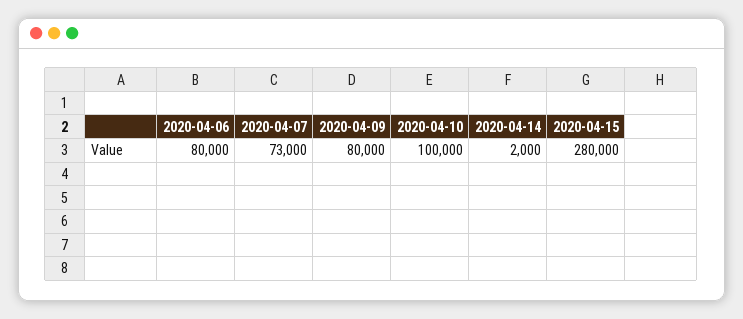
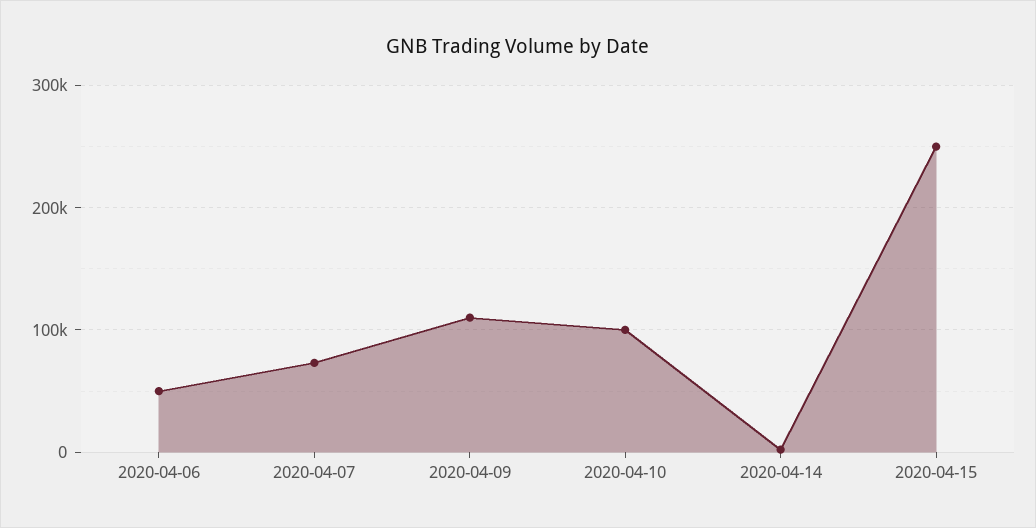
  {
-   "2020-04-06": 80000,
+   "2020-04-06": 50000,
    "2020-04-07": 73000,
-   "2020-04-09": 80000,
+   "2020-04-09": 110000,
    "2020-04-10": 100000,
    "2020-04-14": 2000,
-   "2020-04-15": 280000
+   "2020-04-15": 250000
  }

